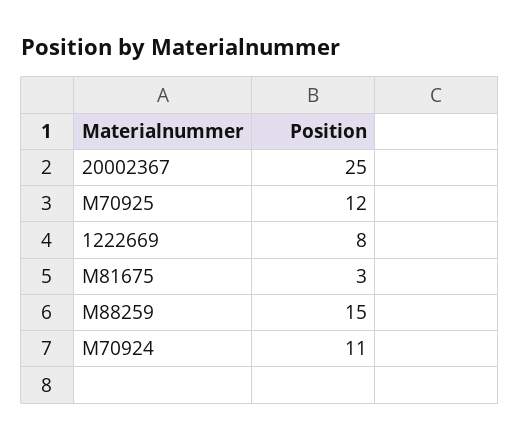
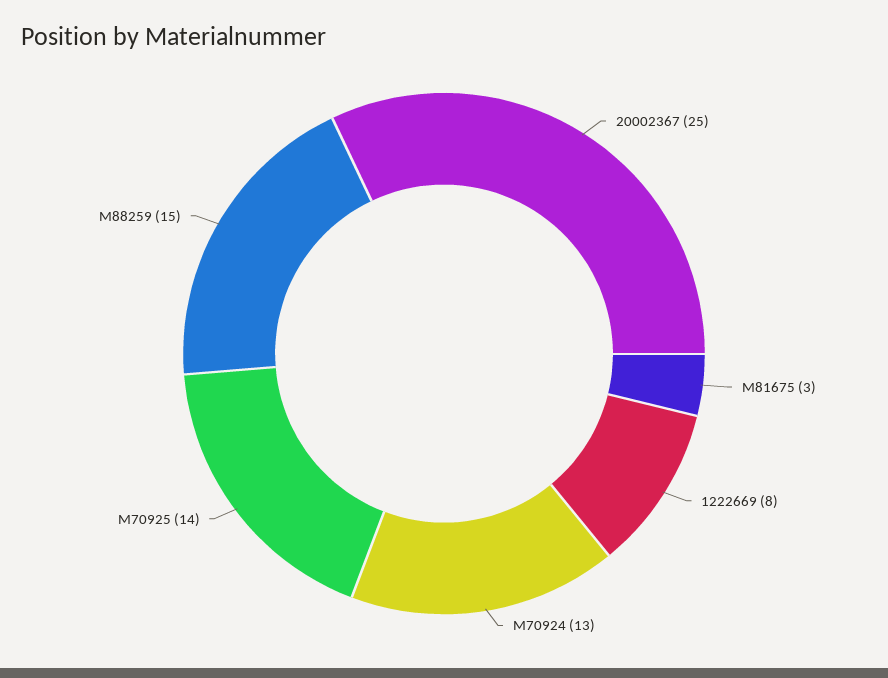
  {
    "20002367": 25,
-   "M70925": 12,
+   "M70925": 14,
    "1222669": 8,
    "M81675": 3,
    "M88259": 15,
-   "M70924": 11
+   "M70924": 13
  }

